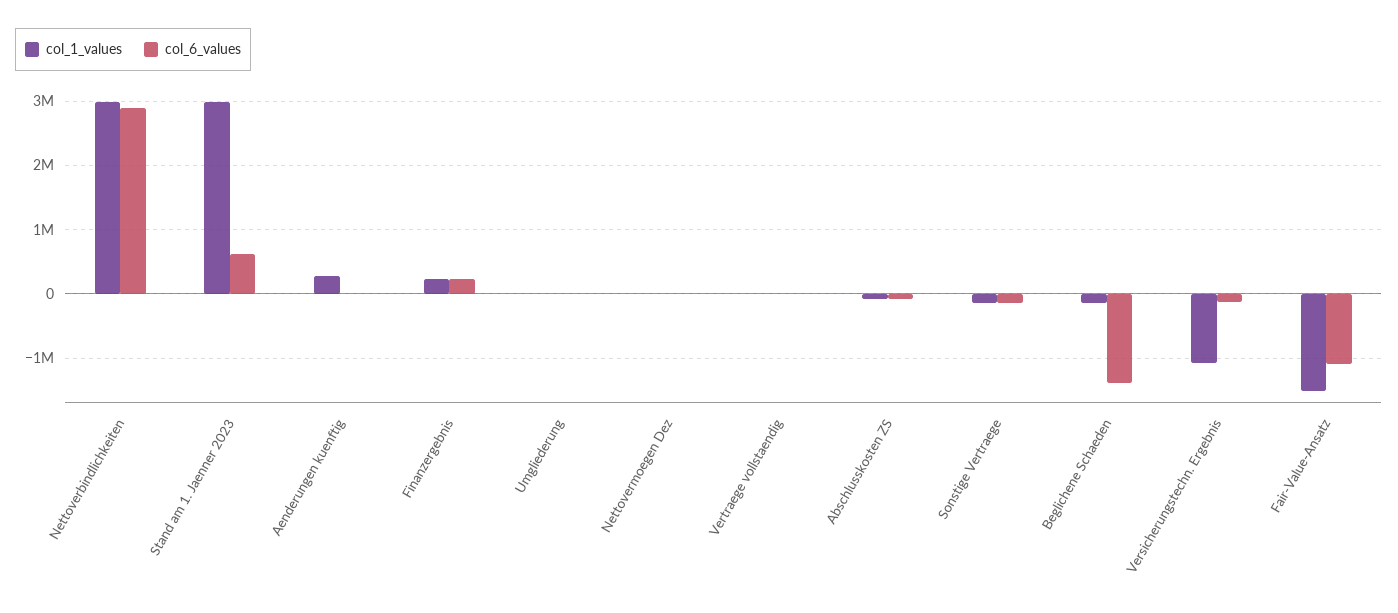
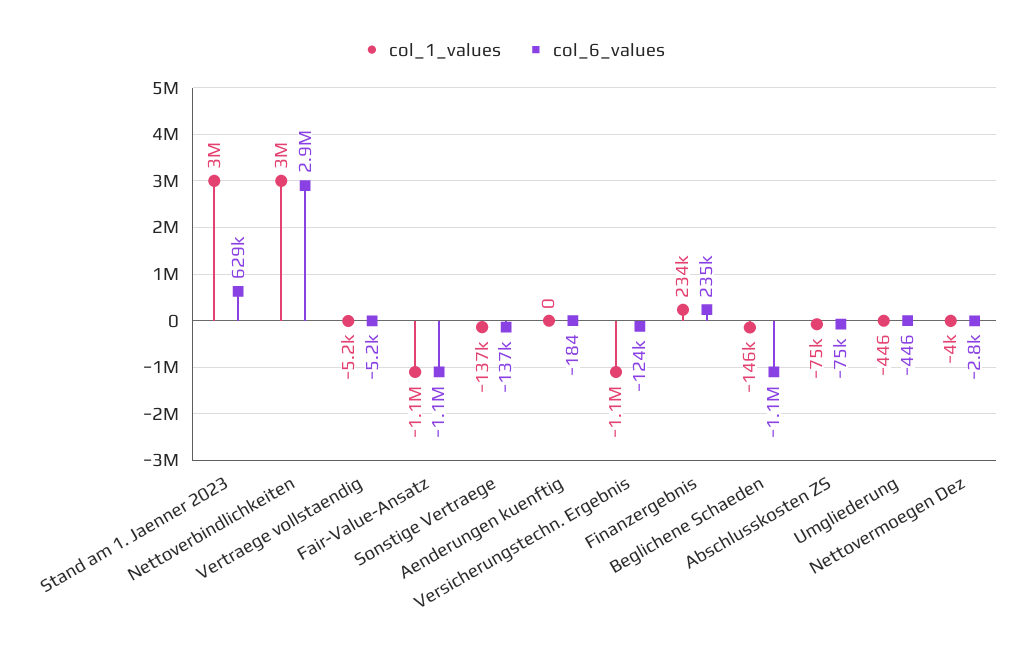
  {
    "col_1_values": {
      "Nettoverbindlichkeiten": 3000000,
      "Stand am 1. Jaenner 2023": 3000000,
-     "Aenderungen kuenftig": 300000,
+     "Aenderungen kuenftig": 0,
      "Finanzergebnis": 234000,
      "Umgliederung": -446,
      "Nettovermoegen Dez": -4000,
      "Vertraege vollstaendig": -5200,
      "Abschlusskosten ZS": -75000,
      "Sonstige Vertraege": -137000,
      "Beglichene Schaeden": -146000,
      "Versicherungstechn. Ergebnis": -1100000,
-     "Fair-Value-Ansatz": -1500000
+     "Fair-Value-Ansatz": -1100000
    },
    "col_6_values": {
      "Nettoverbindlichkeiten": 2900000,
      "Stand am 1. Jaenner 2023": 629000,
      "Aenderungen kuenftig": -184,
      "Finanzergebnis": 235000,
      "Umgliederung": -446,
      "Nettovermoegen Dez": -2800,
      "Vertraege vollstaendig": -5200,
      "Abschlusskosten ZS": -75000,
      "Sonstige Vertraege": -137000,
-     "Beglichene Schaeden": -1400000,
+     "Beglichene Schaeden": -1100000,
      "Versicherungstechn. Ergebnis": -124000,
      "Fair-Value-Ansatz": -1100000
    }
  }

